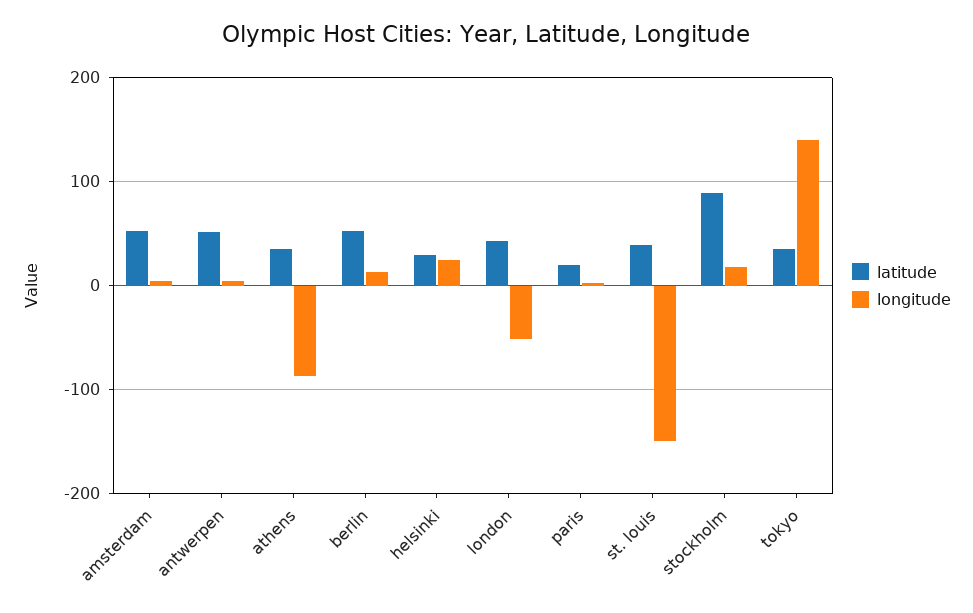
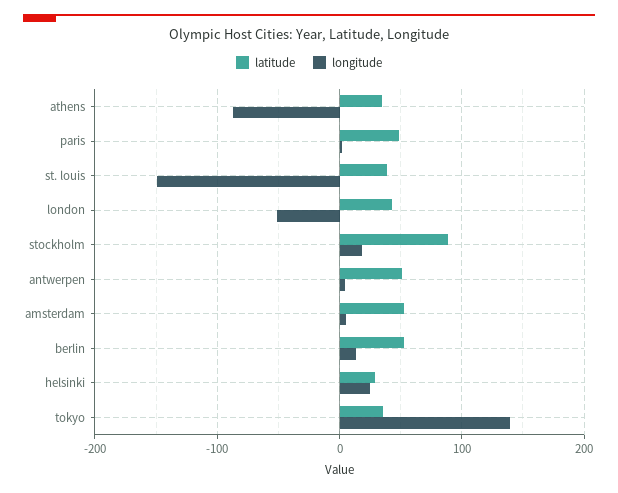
  {
    "latitude": {
      "amsterdam": 50,
      "antwerpen": 50,
      "athens": 30,
      "berlin": 50,
      "helsinki": 30,
      "london": 40,
-     "paris": 20,
+     "paris": 50,
      "st. louis": 40,
      "stockholm": 90,
      "tokyo": 40
    },
    "longitude": {
      "amsterdam": 0,
      "antwerpen": 0,
      "athens": -90,
      "berlin": 10,
      "helsinki": 20,
      "london": -50,
      "paris": 0,
      "st. louis": -150,
      "stockholm": 20,
      "tokyo": 140
    }
  }

